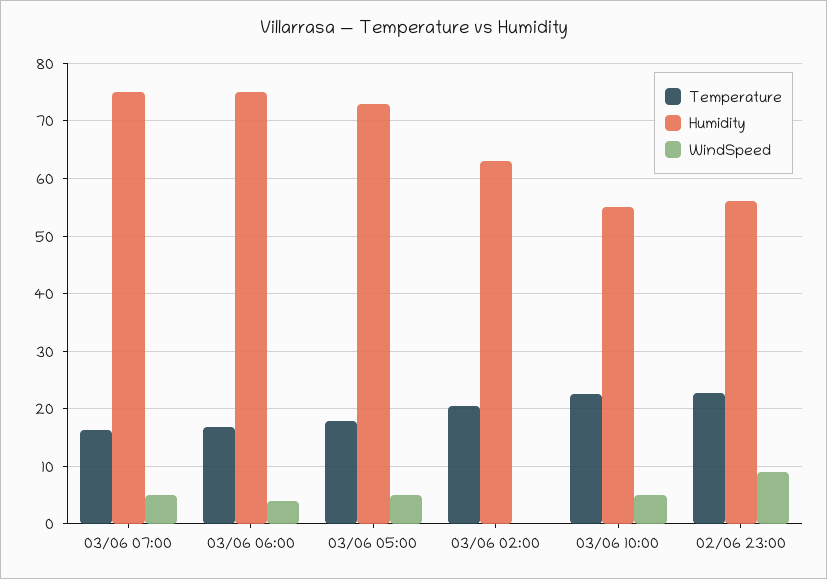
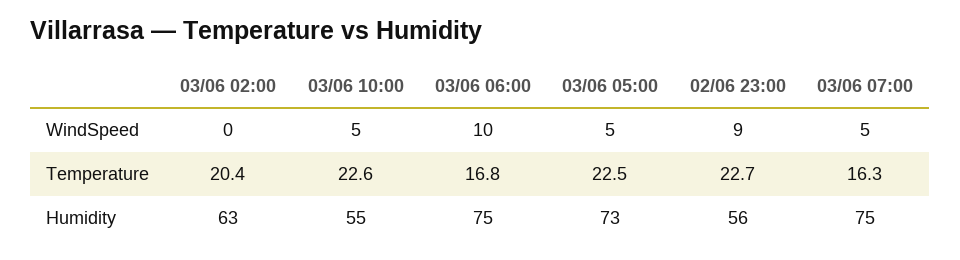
  {
    "Temperature": {
      "03/06 07:00": 16.3,
      "03/06 06:00": 16.8,
-     "03/06 05:00": 18,
+     "03/06 05:00": 22.5,
      "03/06 02:00": 20.4,
      "03/06 10:00": 22.6,
      "02/06 23:00": 22.7
    },
    "Humidity": {
      "03/06 07:00": 75,
      "03/06 06:00": 75,
      "03/06 05:00": 73,
      "03/06 02:00": 63,
      "03/06 10:00": 55,
      "02/06 23:00": 56
    },
    "WindSpeed": {
      "03/06 07:00": 5,
-     "03/06 06:00": 4,
+     "03/06 06:00": 10,
      "03/06 05:00": 5,
      "03/06 02:00": 0,
      "03/06 10:00": 5,
      "02/06 23:00": 9
    }
  }

